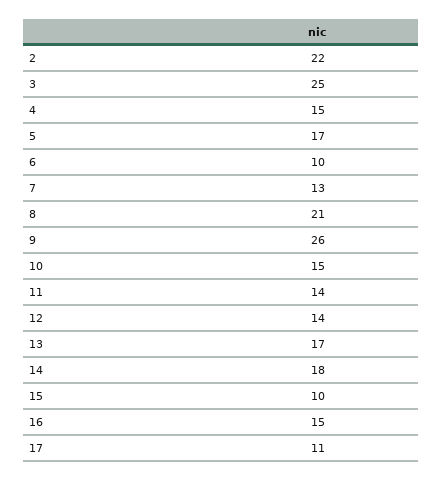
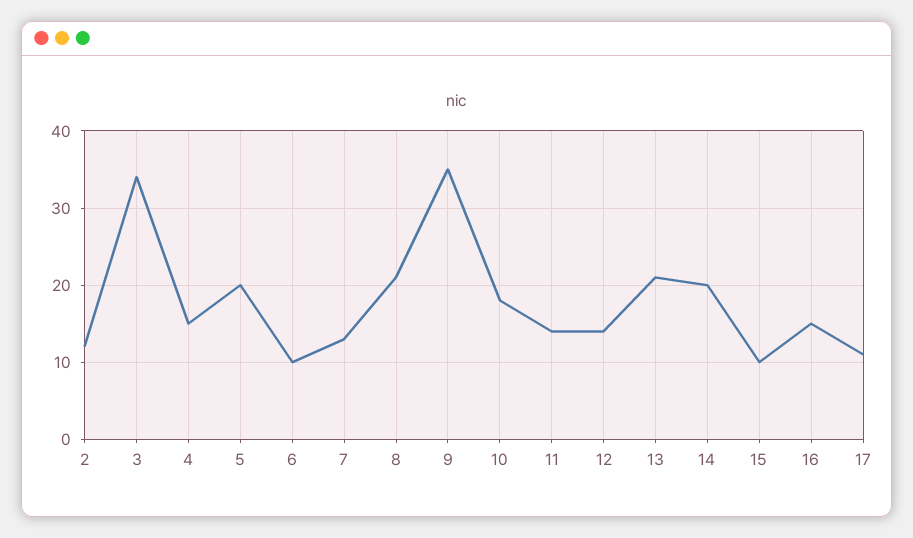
  {
-   "2": 22,
+   "2": 12,
-   "3": 25,
+   "3": 34,
    "4": 15,
-   "5": 17,
+   "5": 20,
    "6": 10,
    "7": 13,
    "8": 21,
-   "9": 26,
+   "9": 35,
-   "10": 15,
+   "10": 18,
    "11": 14,
    "12": 14,
-   "13": 17,
+   "13": 21,
-   "14": 18,
+   "14": 20,
    "15": 10,
    "16": 15,
    "17": 11
  }

